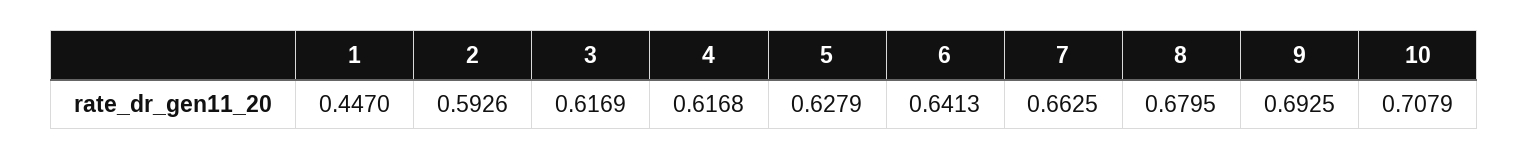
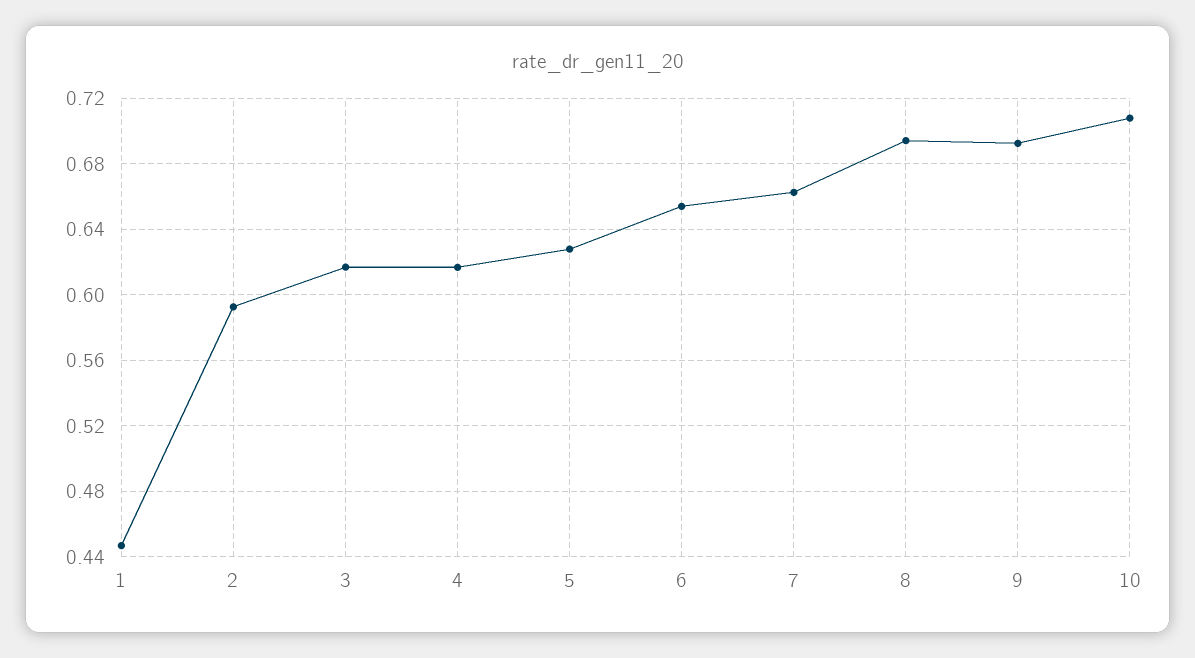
  {
    "1": 0.447,
    "2": 0.5926,
    "3": 0.6169,
    "4": 0.6168,
    "5": 0.6279,
-   "6": 0.6413,
+   "6": 0.655,
    "7": 0.6625,
-   "8": 0.6795,
+   "8": 0.695,
    "9": 0.6925,
    "10": 0.7079
  }

